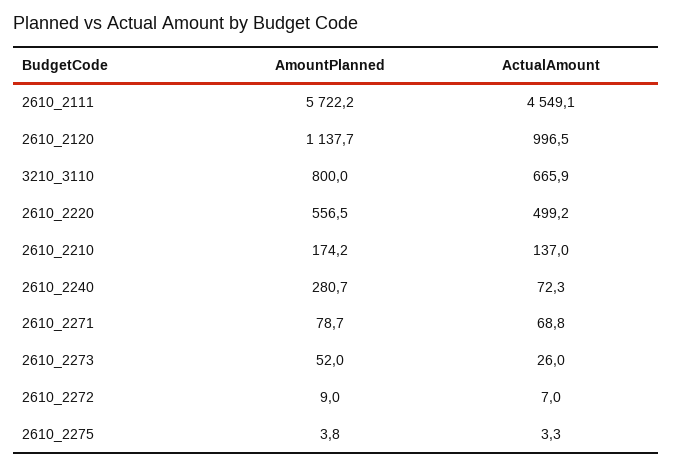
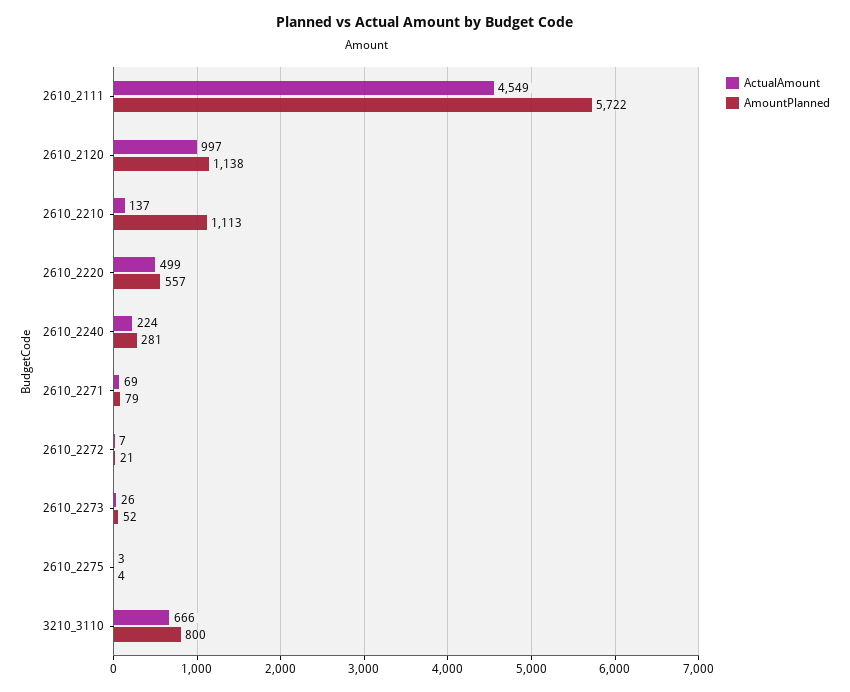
  {
    "AmountPlanned": {
      "2610_2111": 5722.2,
      "2610_2120": 1137.7,
      "3210_3110": 800,
      "2610_2220": 556.5,
-     "2610_2210": 174.2,
+     "2610_2210": 1113,
      "2610_2240": 280.7,
      "2610_2271": 78.7,
      "2610_2273": 52,
-     "2610_2272": 9,
+     "2610_2272": 21,
      "2610_2275": 3.8
    },
    "ActualAmount": {
      "2610_2111": 4549.1,
      "2610_2120": 996.5,
      "3210_3110": 665.9,
      "2610_2220": 499.2,
      "2610_2210": 137,
-     "2610_2240": 72.3,
+     "2610_2240": 224,
      "2610_2271": 68.8,
      "2610_2273": 26,
      "2610_2272": 7,
      "2610_2275": 3.3
    }
  }

